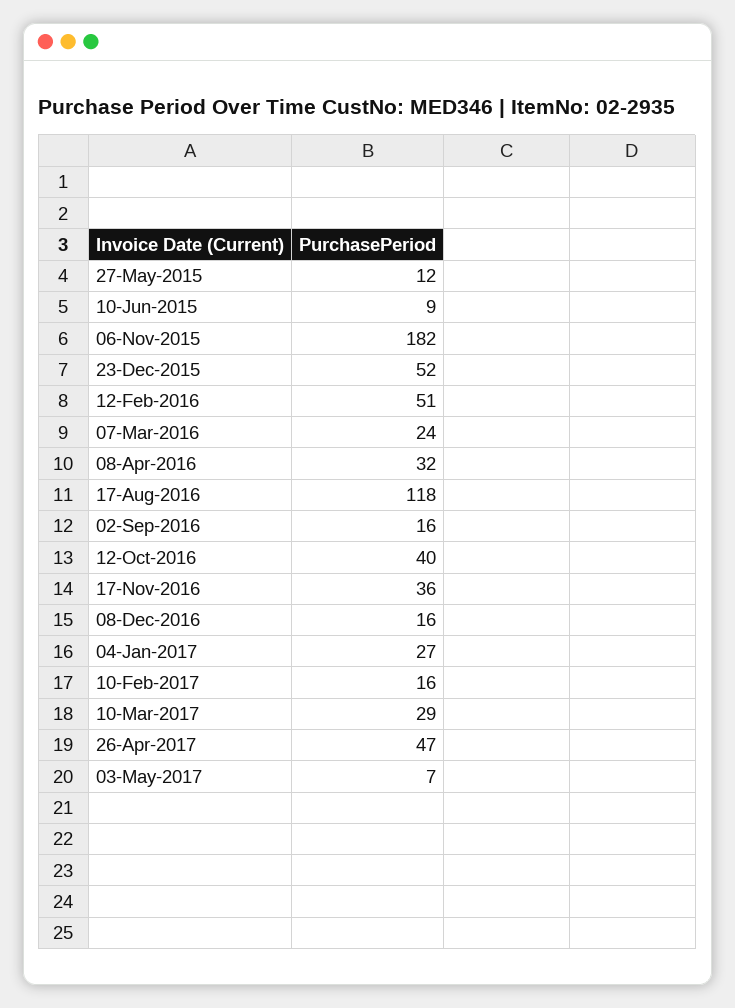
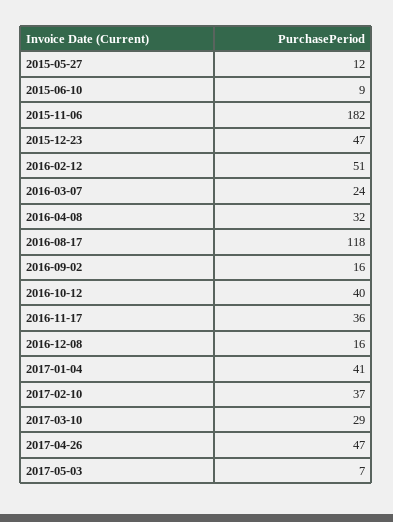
  {
    "27-May-2015": 12,
    "10-Jun-2015": 9,
    "06-Nov-2015": 182,
-   "23-Dec-2015": 52,
+   "23-Dec-2015": 47,
    "12-Feb-2016": 51,
    "07-Mar-2016": 24,
    "08-Apr-2016": 32,
    "17-Aug-2016": 118,
    "02-Sep-2016": 16,
    "12-Oct-2016": 40,
    "17-Nov-2016": 36,
    "08-Dec-2016": 16,
-   "04-Jan-2017": 27,
+   "04-Jan-2017": 41,
-   "10-Feb-2017": 16,
+   "10-Feb-2017": 37,
    "10-Mar-2017": 29,
    "26-Apr-2017": 47,
    "03-May-2017": 7
  }

